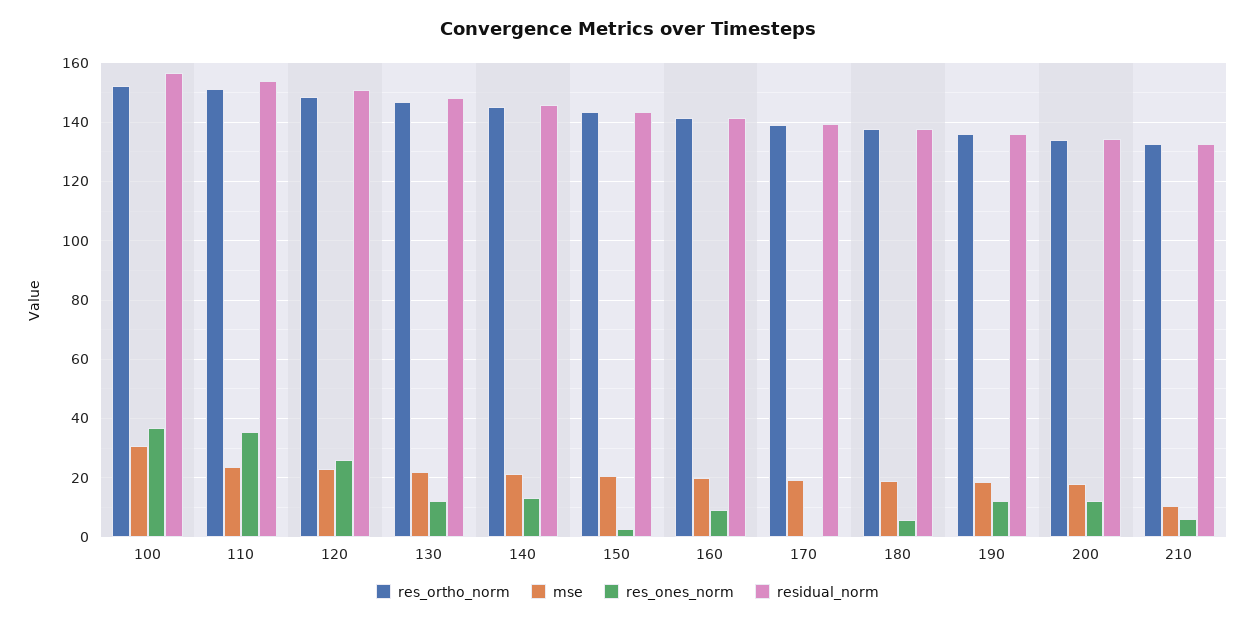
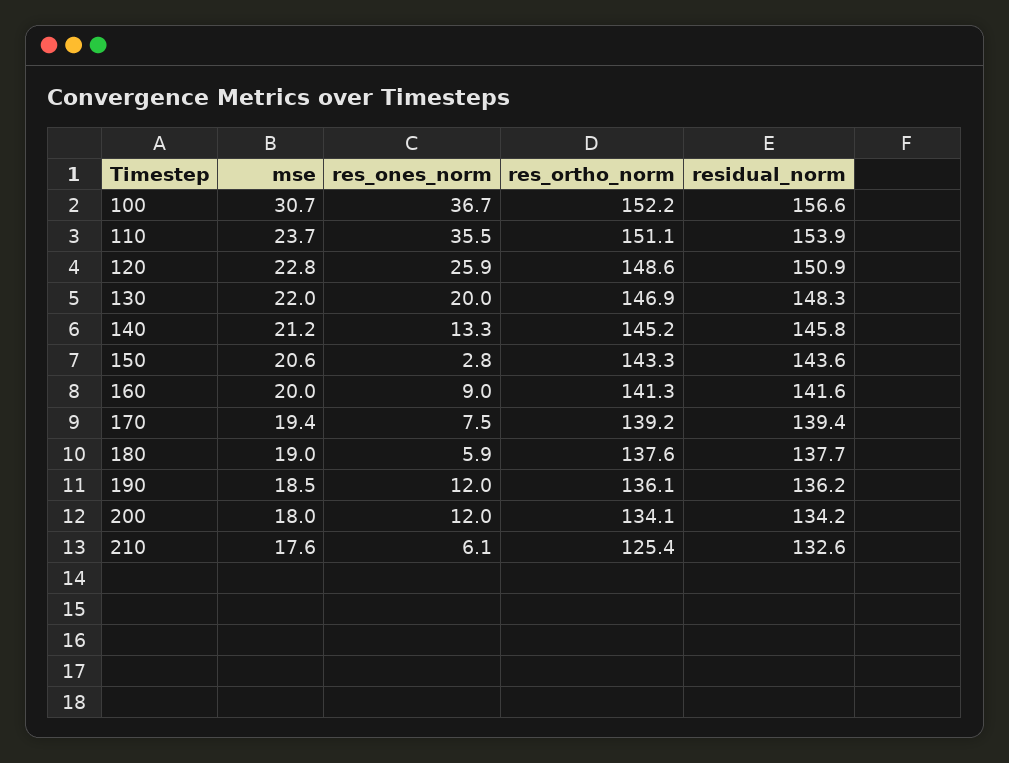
  {
    "res_ortho_norm": {
      "100": 152.2,
      "110": 151.1,
      "120": 148.6,
      "130": 146.9,
      "140": 145.2,
      "150": 143.3,
      "160": 141.3,
      "170": 139.2,
      "180": 137.6,
      "190": 136.1,
      "200": 134.1,
-     "210": 132.5
+     "210": 125.4
    },
    "mse": {
      "100": 30.7,
      "110": 23.7,
      "120": 22.8,
      "130": 22,
      "140": 21.2,
      "150": 20.6,
      "160": 20,
      "170": 19.4,
      "180": 19,
      "190": 18.5,
      "200": 18,
-     "210": 10
+     "210": 17.6
    },
    "res_ones_norm": {
      "100": 36.7,
      "110": 35.5,
      "120": 25.9,
-     "130": 12.5,
+     "130": 20,
      "140": 13.3,
      "150": 2.8,
      "160": 9,
-     "170": 0,
+     "170": 7.5,
      "180": 5.9,
      "190": 12,
      "200": 12,
      "210": 6.1
    },
    "residual_norm": {
      "100": 156.6,
      "110": 153.9,
      "120": 150.9,
      "130": 148.3,
      "140": 145.8,
      "150": 143.6,
      "160": 141.6,
      "170": 139.4,
      "180": 137.7,
      "190": 136.2,
      "200": 134.2,
      "210": 132.6
    }
  }

